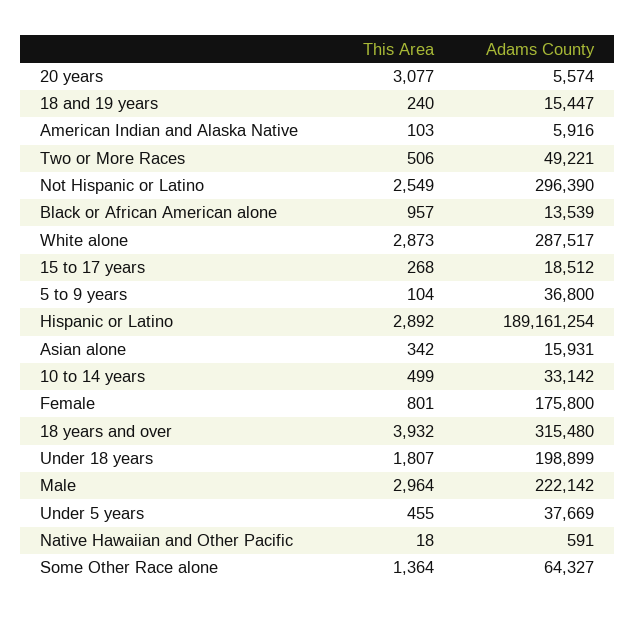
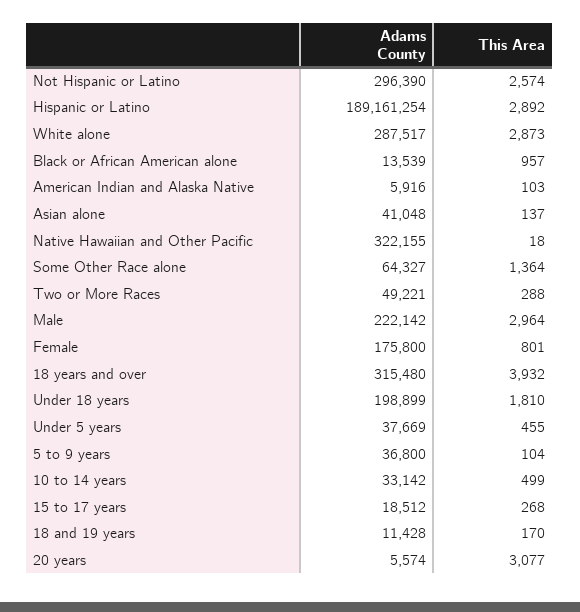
  {
    "This Area": {
      "20 years": 3077,
-     "18 and 19 years": 240,
+     "18 and 19 years": 170,
      "American Indian and Alaska Native": 103,
-     "Two or More Races": 506,
+     "Two or More Races": 288,
-     "Not Hispanic or Latino": 2549,
+     "Not Hispanic or Latino": 2574,
      "Black or African American alone": 957,
      "White alone": 2873,
      "15 to 17 years": 268,
      "5 to 9 years": 104,
      "Hispanic or Latino": 2892,
-     "Asian alone": 342,
+     "Asian alone": 137,
      "10 to 14 years": 499,
      "Female": 801,
      "18 years and over": 3932,
-     "Under 18 years": 1807,
+     "Under 18 years": 1810,
      "Male": 2964,
      "Under 5 years": 455,
      "Native Hawaiian and Other Pacific": 18,
      "Some Other Race alone": 1364
    },
    "Adams County": {
      "20 years": 5574,
-     "18 and 19 years": 15447,
+     "18 and 19 years": 11428,
      "American Indian and Alaska Native": 5916,
      "Two or More Races": 49221,
      "Not Hispanic or Latino": 296390,
      "Black or African American alone": 13539,
      "White alone": 287517,
      "15 to 17 years": 18512,
      "5 to 9 years": 36800,
      "Hispanic or Latino": 189161254,
-     "Asian alone": 15931,
+     "Asian alone": 41048,
      "10 to 14 years": 33142,
      "Female": 175800,
      "18 years and over": 315480,
      "Under 18 years": 198899,
      "Male": 222142,
      "Under 5 years": 37669,
-     "Native Hawaiian and Other Pacific": 591,
+     "Native Hawaiian and Other Pacific": 322155,
      "Some Other Race alone": 64327
    }
  }

